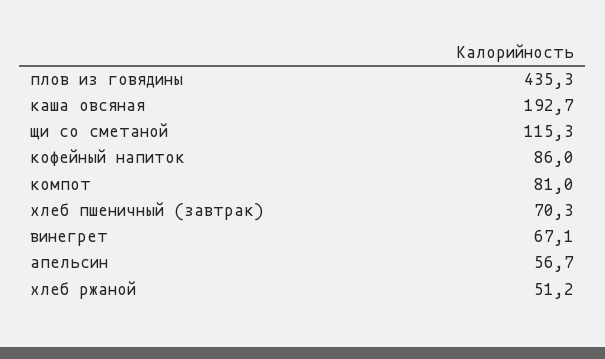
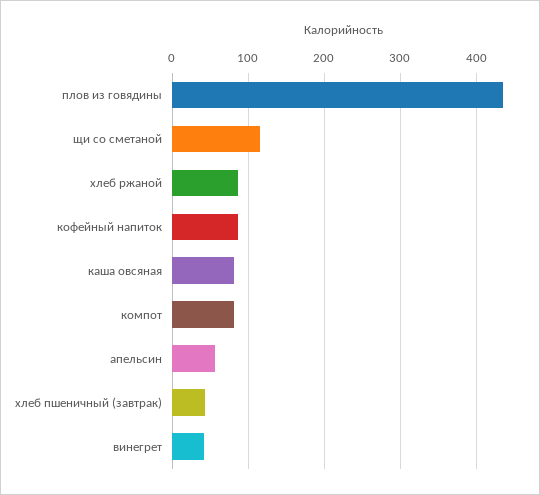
  {
    "плов из говядины": 435.3,
-   "каша овсяная": 192.7,
+   "каша овсяная": 80,
    "щи со сметаной": 115.3,
    "кофейный напиток": 86,
    "компот": 81,
-   "хлеб пшеничный (завтрак)": 70.3,
+   "хлеб пшеничный (завтрак)": 40,
-   "винегрет": 67.1,
+   "винегрет": 40,
    "апельсин": 56.7,
-   "хлеб ржаной": 51.2
+   "хлеб ржаной": 90
  }

